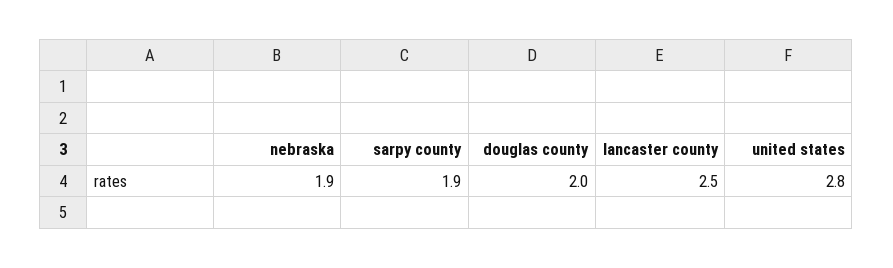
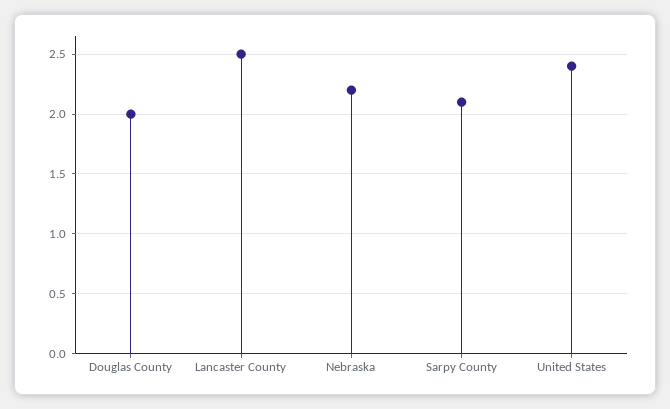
  {
-   "nebraska": 1.9,
+   "nebraska": 2.2,
-   "sarpy county": 1.9,
+   "sarpy county": 2.1,
    "douglas county": 2,
    "lancaster county": 2.5,
-   "united states": 2.8
+   "united states": 2.4
  }

